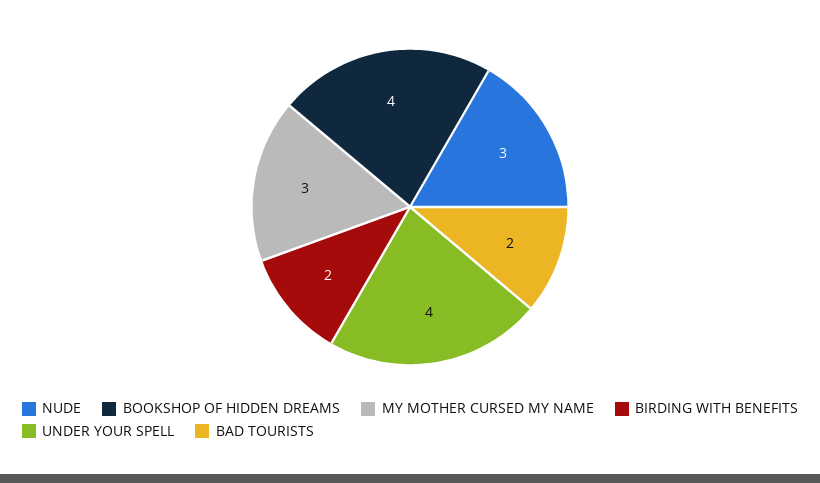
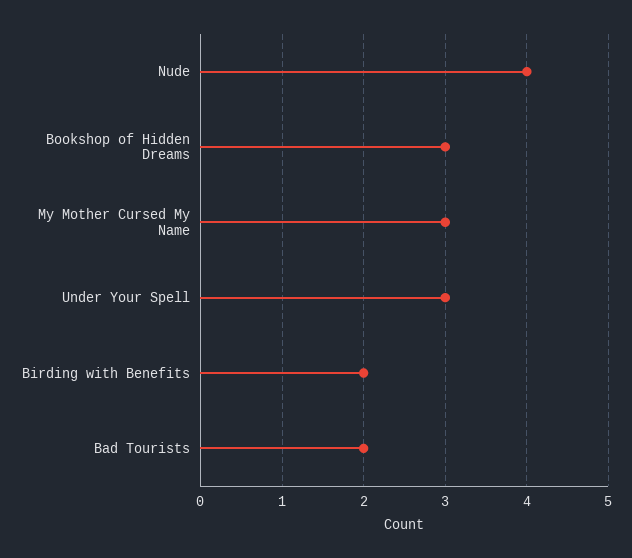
  {
-   "NUDE": 3,
+   "NUDE": 4,
-   "BOOKSHOP OF HIDDEN DREAMS": 4,
+   "BOOKSHOP OF HIDDEN DREAMS": 3,
    "MY MOTHER CURSED MY NAME": 3,
    "BIRDING WITH BENEFITS": 2,
-   "UNDER YOUR SPELL": 4,
+   "UNDER YOUR SPELL": 3,
    "BAD TOURISTS": 2
  }

